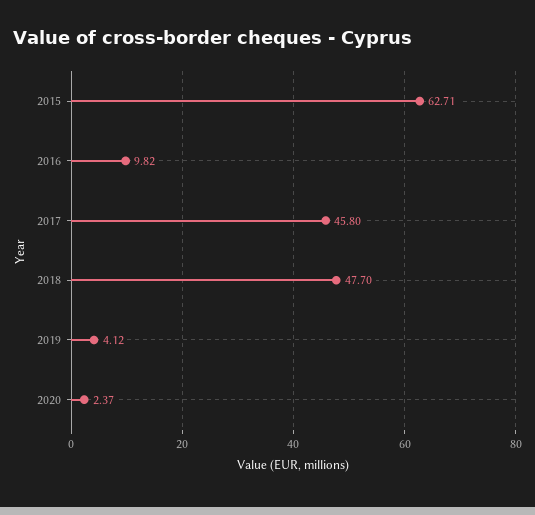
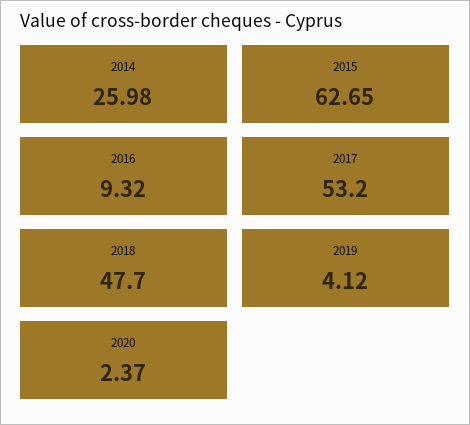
  {
-   "2015": 62.71,
+   "2015": 62.65,
-   "2016": 9.82,
+   "2016": 9.32,
-   "2017": 45.8,
+   "2017": 53.2,
    "2018": 47.7,
    "2019": 4.12,
-   "2020": 2.37
+   "2020": 2.37,
+   "2014": 25.98
  }

